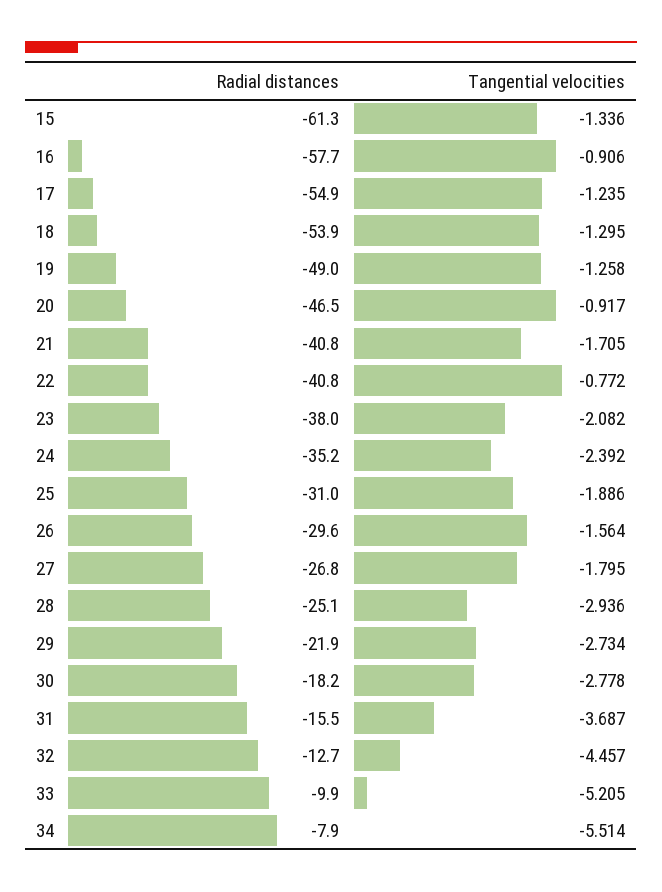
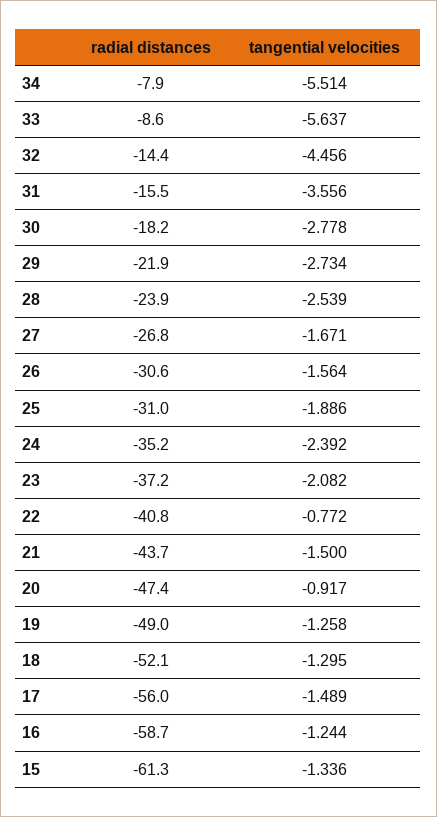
  {
    "Radial distances": {
      "15": -61.3,
-     "16": -57.7,
+     "16": -58.7,
-     "17": -54.9,
+     "17": -56,
-     "18": -53.9,
+     "18": -52.1,
      "19": -49,
-     "20": -46.5,
+     "20": -47.4,
-     "21": -40.8,
+     "21": -43.7,
      "22": -40.8,
-     "23": -38,
+     "23": -37.2,
      "24": -35.2,
      "25": -31,
-     "26": -29.6,
+     "26": -30.6,
      "27": -26.8,
-     "28": -25.1,
+     "28": -23.9,
      "29": -21.9,
      "30": -18.2,
      "31": -15.5,
-     "32": -12.7,
+     "32": -14.4,
-     "33": -9.9,
+     "33": -8.6,
      "34": -7.9
    },
    "Tangential velocities": {
      "15": -1.336,
-     "16": -0.906,
+     "16": -1.244,
-     "17": -1.235,
+     "17": -1.489,
      "18": -1.295,
      "19": -1.258,
      "20": -0.917,
-     "21": -1.705,
+     "21": -1.5,
      "22": -0.772,
      "23": -2.082,
      "24": -2.392,
      "25": -1.886,
      "26": -1.564,
-     "27": -1.795,
+     "27": -1.671,
-     "28": -2.936,
+     "28": -2.539,
      "29": -2.734,
      "30": -2.778,
-     "31": -3.687,
+     "31": -3.556,
-     "32": -4.457,
+     "32": -4.456,
-     "33": -5.205,
+     "33": -5.637,
      "34": -5.514
    }
  }

